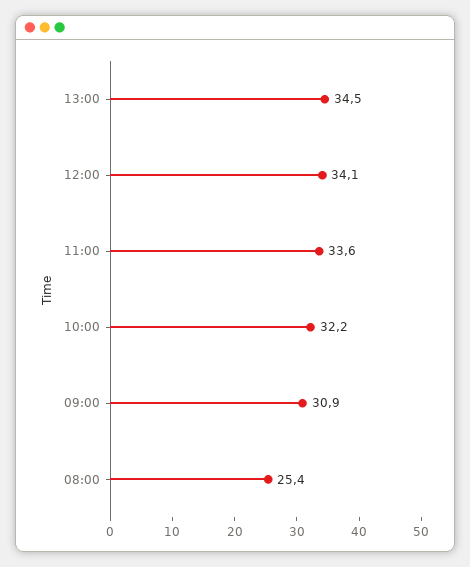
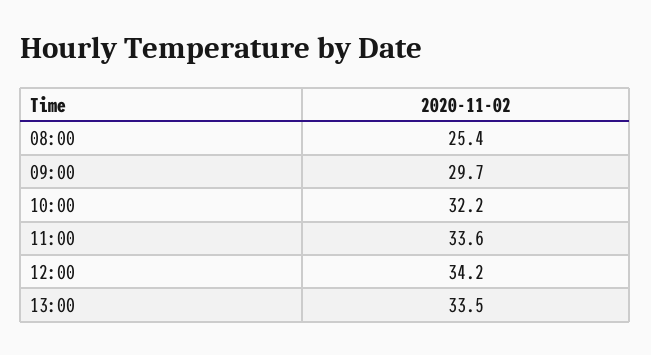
  {
-   "13:00": 34.5,
+   "13:00": 33.5,
-   "12:00": 34.1,
+   "12:00": 34.2,
    "11:00": 33.6,
    "10:00": 32.2,
-   "09:00": 30.9,
+   "09:00": 29.7,
    "08:00": 25.4
  }

